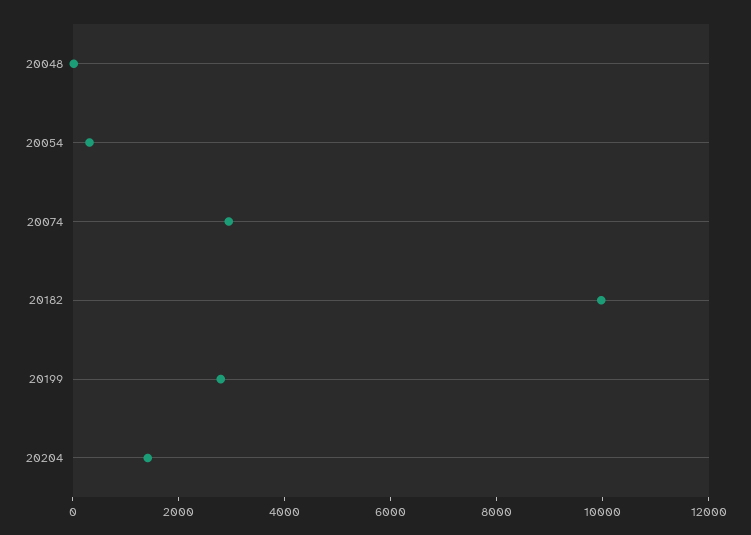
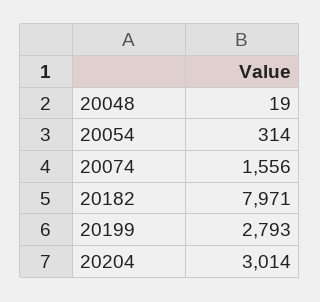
  {
    "20048": 19,
    "20054": 314,
-   "20074": 3000,
+   "20074": 1556,
-   "20182": 10000,
+   "20182": 7971,
    "20199": 2793,
-   "20204": 1500
+   "20204": 3014
  }

